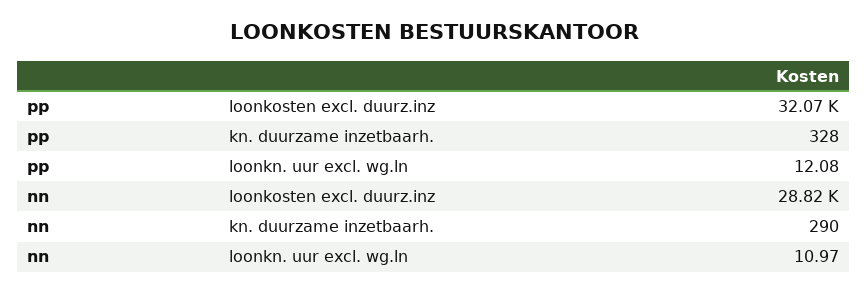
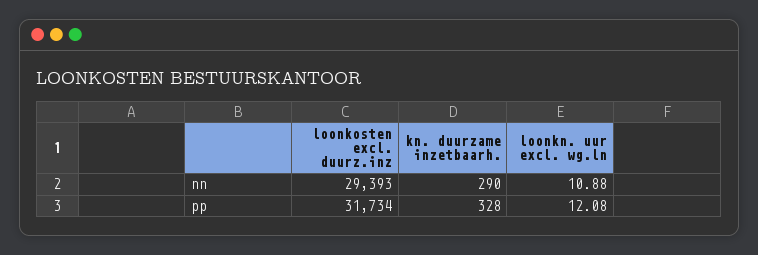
  {
    "pp": {
-     "loonkosten excl. duurz.inz": 32070,
+     "loonkosten excl. duurz.inz": 31734,
      "kn. duurzame inzetbaarh.": 328,
      "loonkn. uur excl. wg.ln": 12.08
    },
    "nn": {
-     "loonkosten excl. duurz.inz": 28820,
+     "loonkosten excl. duurz.inz": 29393,
      "kn. duurzame inzetbaarh.": 290,
-     "loonkn. uur excl. wg.ln": 10.97
+     "loonkn. uur excl. wg.ln": 10.88
    }
  }

